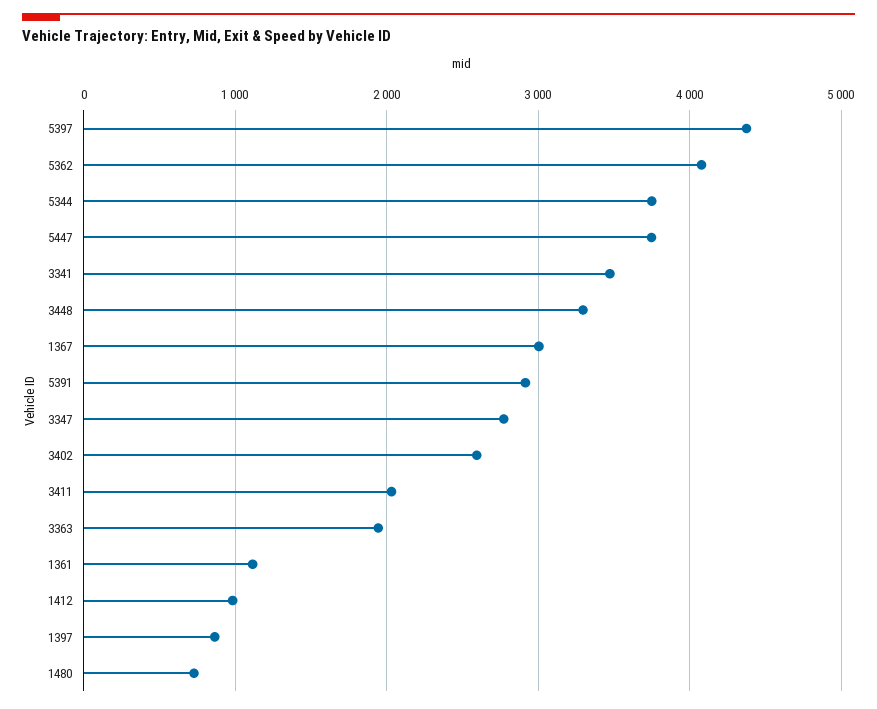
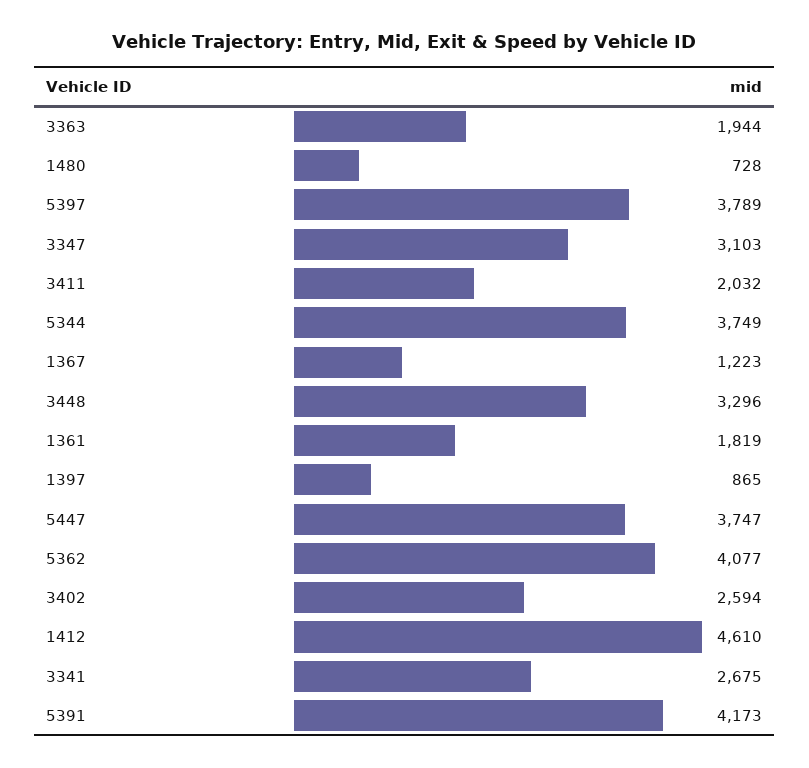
  {
-   "5397": 4400,
+   "5397": 3789,
    "5362": 4077,
    "5344": 3749,
    "5447": 3747,
-   "3341": 3500,
+   "3341": 2675,
    "3448": 3296,
-   "1367": 3000,
+   "1367": 1223,
-   "5391": 2900,
+   "5391": 4173,
-   "3347": 2800,
+   "3347": 3103,
    "3402": 2594,
    "3411": 2032,
    "3363": 1944,
-   "1361": 1100,
+   "1361": 1819,
-   "1412": 1000,
+   "1412": 4610,
    "1397": 865,
    "1480": 728
  }

